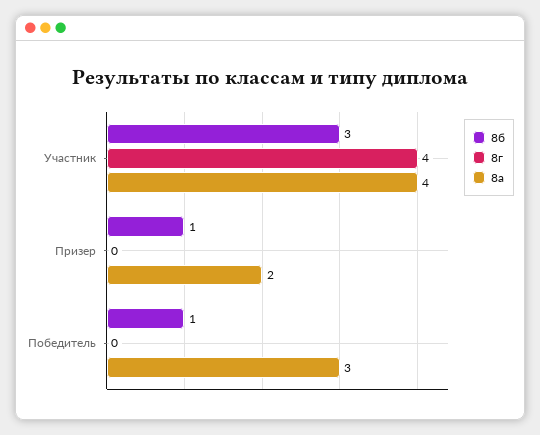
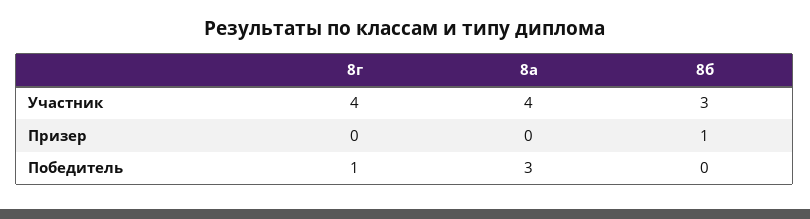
  {
    "8б": {
      "Участник": 3,
      "Призер": 1,
-     "Победитель": 1
+     "Победитель": 0
    },
    "8г": {
      "Участник": 4,
      "Призер": 0,
-     "Победитель": 0
+     "Победитель": 1
    },
    "8а": {
      "Участник": 4,
-     "Призер": 2,
+     "Призер": 0,
      "Победитель": 3
    }
  }

